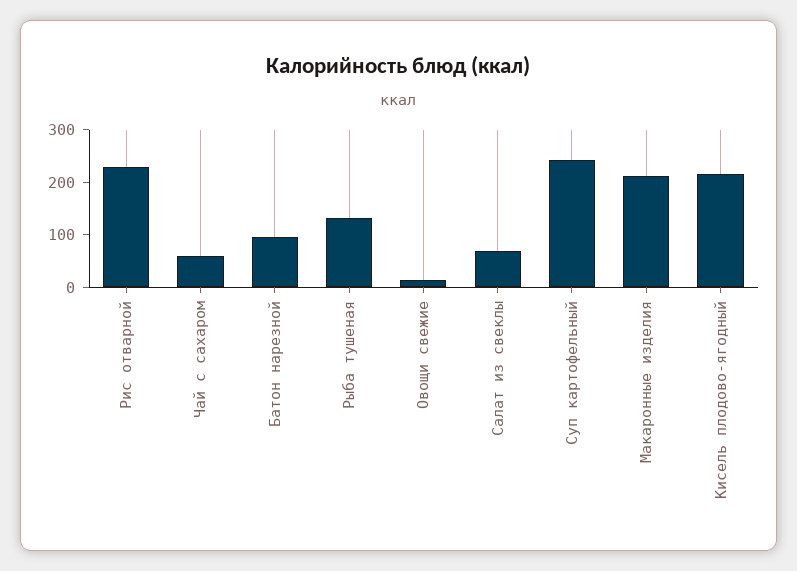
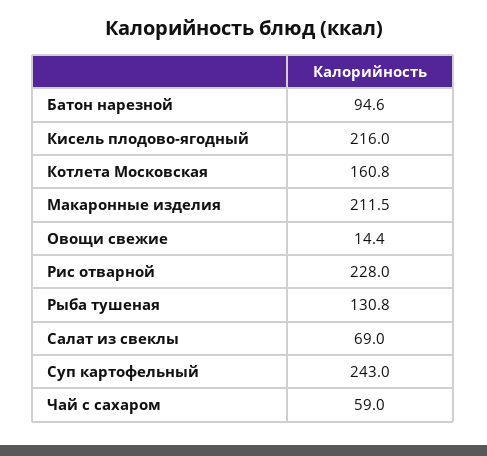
  {
    "Рис отварной": 228,
    "Чай с сахаром": 59,
    "Батон нарезной": 94.6,
    "Рыба тушеная": 130.8,
    "Овощи свежие": 14.4,
    "Салат из свеклы": 69,
    "Суп картофельный": 243,
    "Макаронные изделия": 211.5,
-   "Кисель плодово-ягодный": 216
+   "Кисель плодово-ягодный": 216,
+   "Котлета Московская": 160.8
  }

